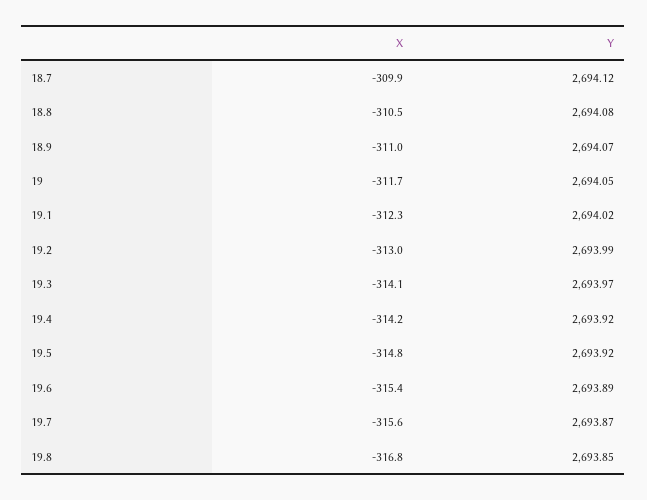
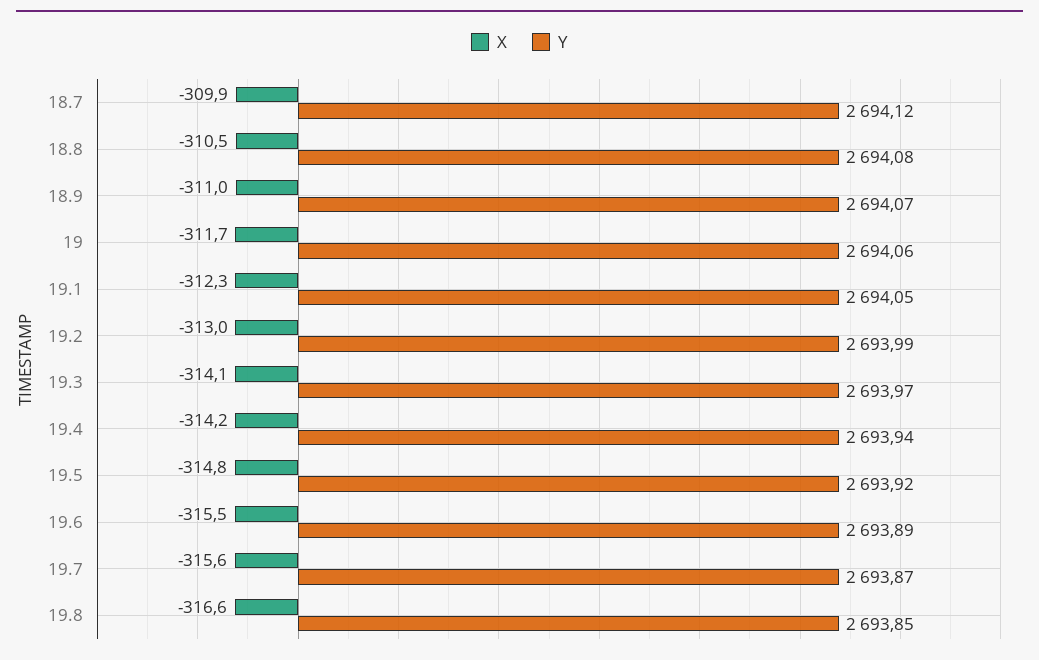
  {
    "X": {
      "18.7": -309.9,
      "18.8": -310.5,
      "18.9": -311,
      "19": -311.7,
      "19.1": -312.3,
      "19.2": -313,
      "19.3": -314.1,
      "19.4": -314.2,
      "19.5": -314.8,
-     "19.6": -315.4,
+     "19.6": -315.5,
      "19.7": -315.6,
-     "19.8": -316.8
+     "19.8": -316.6
    },
    "Y": {
      "18.7": 2694.12,
      "18.8": 2694.08,
      "18.9": 2694.07,
-     "19": 2694.05,
+     "19": 2694.06,
-     "19.1": 2694.02,
+     "19.1": 2694.05,
      "19.2": 2693.99,
      "19.3": 2693.97,
-     "19.4": 2693.92,
+     "19.4": 2693.94,
      "19.5": 2693.92,
      "19.6": 2693.89,
      "19.7": 2693.87,
      "19.8": 2693.85
    }
  }

